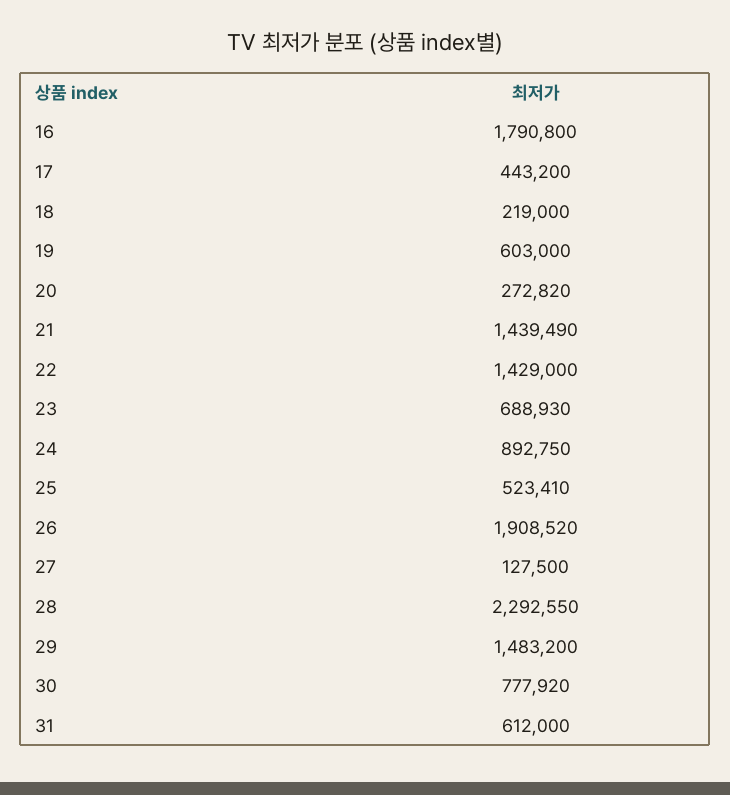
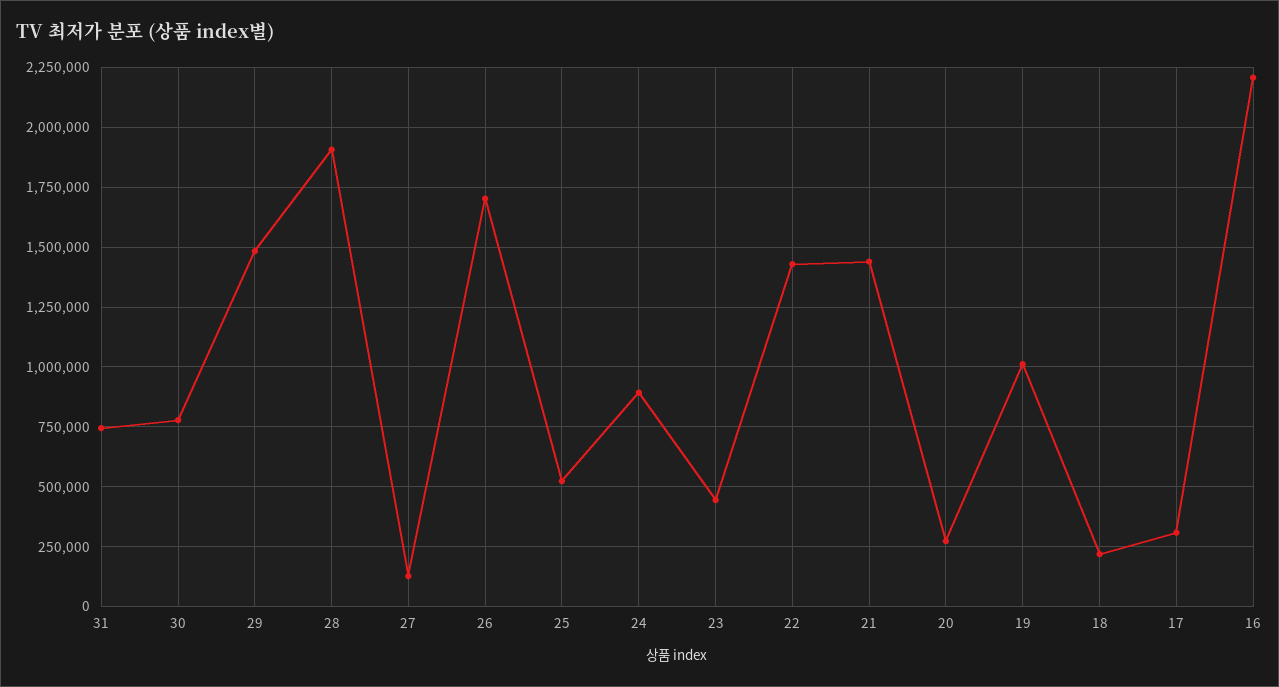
  {
-   "16": 1790800,
+   "16": 2200000,
-   "17": 443200,
+   "17": 300000,
    "18": 219000,
-   "19": 603000,
+   "19": 1000000,
    "20": 272820,
    "21": 1439490,
    "22": 1429000,
-   "23": 688930,
+   "23": 450000,
    "24": 892750,
    "25": 523410,
-   "26": 1908520,
+   "26": 1700000,
    "27": 127500,
-   "28": 2292550,
+   "28": 1900000,
    "29": 1483200,
    "30": 777920,
-   "31": 612000
+   "31": 750000
  }

